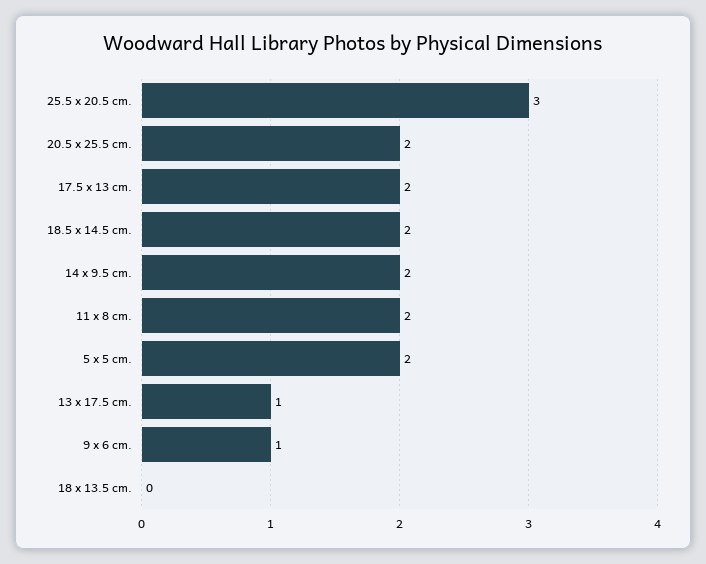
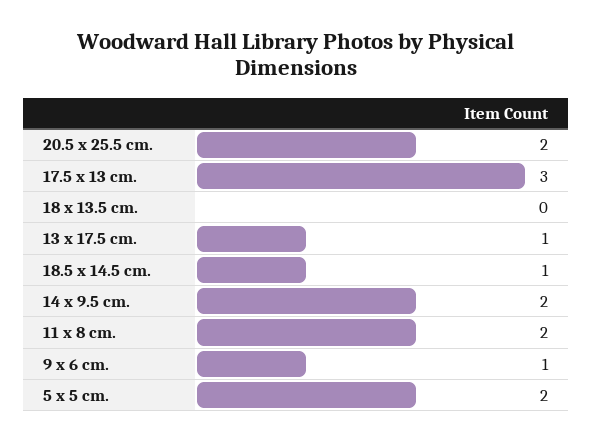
  {
-   "25.5 x 20.5 cm.": 3,
    "20.5 x 25.5 cm.": 2,
-   "17.5 x 13 cm.": 2,
+   "17.5 x 13 cm.": 3,
-   "18.5 x 14.5 cm.": 2,
+   "18.5 x 14.5 cm.": 1,
    "14 x 9.5 cm.": 2,
    "11 x 8 cm.": 2,
    "5 x 5 cm.": 2,
    "13 x 17.5 cm.": 1,
    "9 x 6 cm.": 1,
    "18 x 13.5 cm.": 0
  }

